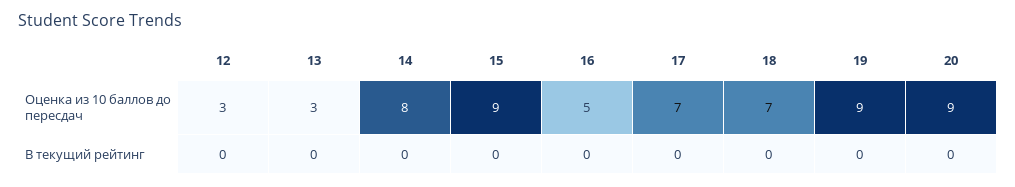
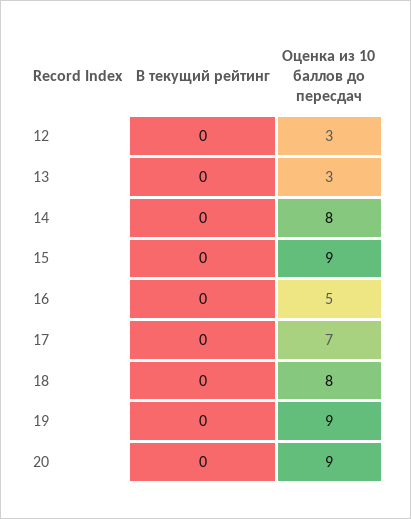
  {
    "12": {
      "Оценка из 10 баллов до пересдач": 3,
      "В текущий рейтинг": 0
    },
    "13": {
      "Оценка из 10 баллов до пересдач": 3,
      "В текущий рейтинг": 0
    },
    "14": {
      "Оценка из 10 баллов до пересдач": 8,
      "В текущий рейтинг": 0
    },
    "15": {
      "Оценка из 10 баллов до пересдач": 9,
      "В текущий рейтинг": 0
    },
    "16": {
      "Оценка из 10 баллов до пересдач": 5,
      "В текущий рейтинг": 0
    },
    "17": {
      "Оценка из 10 баллов до пересдач": 7,
      "В текущий рейтинг": 0
    },
    "18": {
-     "Оценка из 10 баллов до пересдач": 7,
+     "Оценка из 10 баллов до пересдач": 8,
      "В текущий рейтинг": 0
    },
    "19": {
      "Оценка из 10 баллов до пересдач": 9,
      "В текущий рейтинг": 0
    },
    "20": {
      "Оценка из 10 баллов до пересдач": 9,
      "В текущий рейтинг": 0
    }
  }

